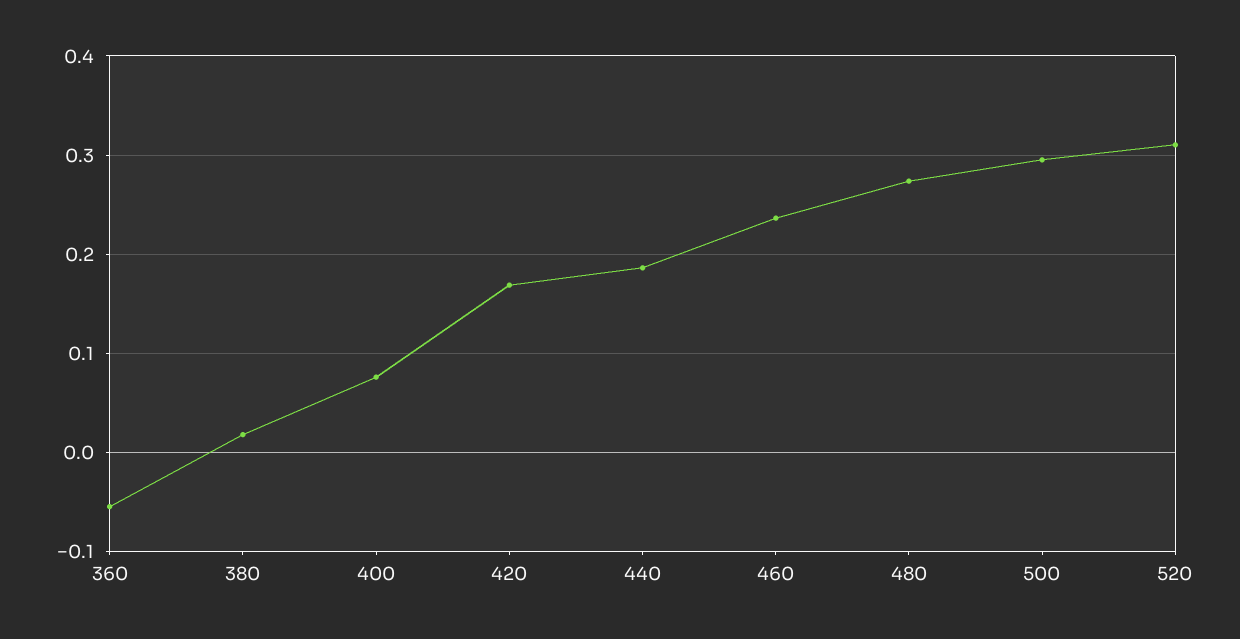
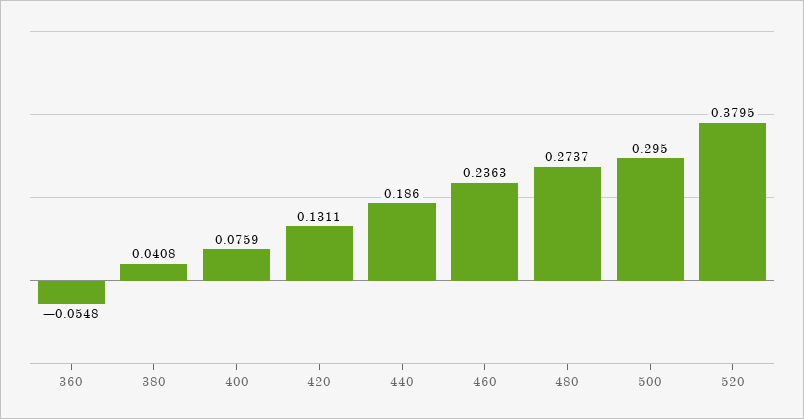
  {
    "360": -0.0548,
-   "380": 0.02,
+   "380": 0.0408,
    "400": 0.0759,
-   "420": 0.17,
+   "420": 0.1311,
    "440": 0.186,
    "460": 0.2363,
    "480": 0.2737,
    "500": 0.295,
-   "520": 0.31
+   "520": 0.3795
  }

